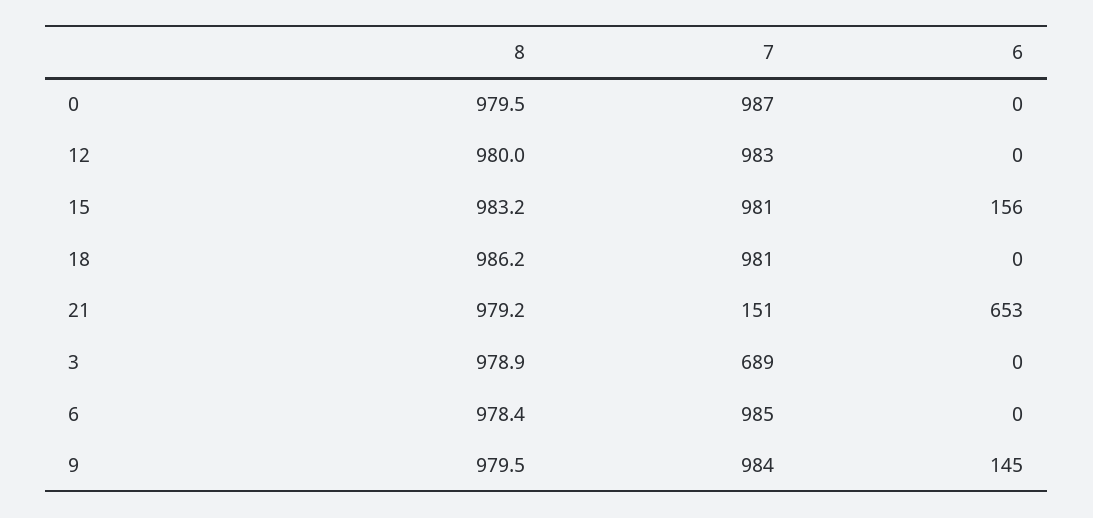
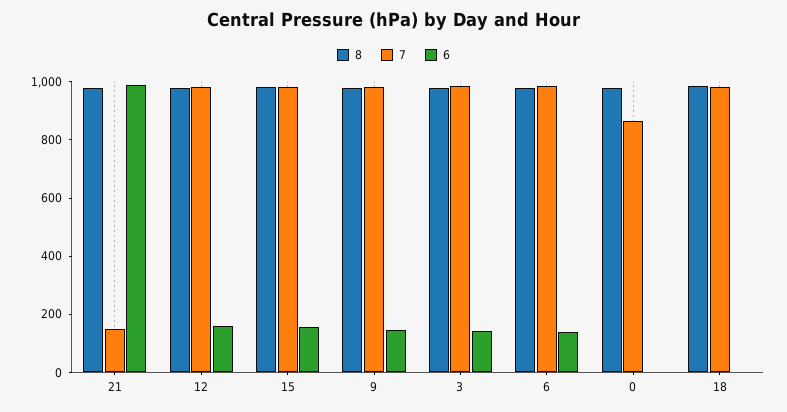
  {
    "8": {
      "0": 979.5,
      "12": 980,
      "15": 983.2,
      "18": 986.2,
      "21": 979.2,
      "3": 978.9,
      "6": 978.4,
      "9": 979.5
    },
    "7": {
-     "0": 987,
+     "0": 850,
      "12": 983,
      "15": 981,
      "18": 981,
      "21": 151,
-     "3": 689,
+     "3": 1000,
      "6": 985,
      "9": 984
    },
    "6": {
      "0": 0,
-     "12": 0,
+     "12": 150,
      "15": 156,
      "18": 0,
-     "21": 653,
+     "21": 1000,
-     "3": 0,
+     "3": 150,
-     "6": 0,
+     "6": 150,
      "9": 145
    }
  }

